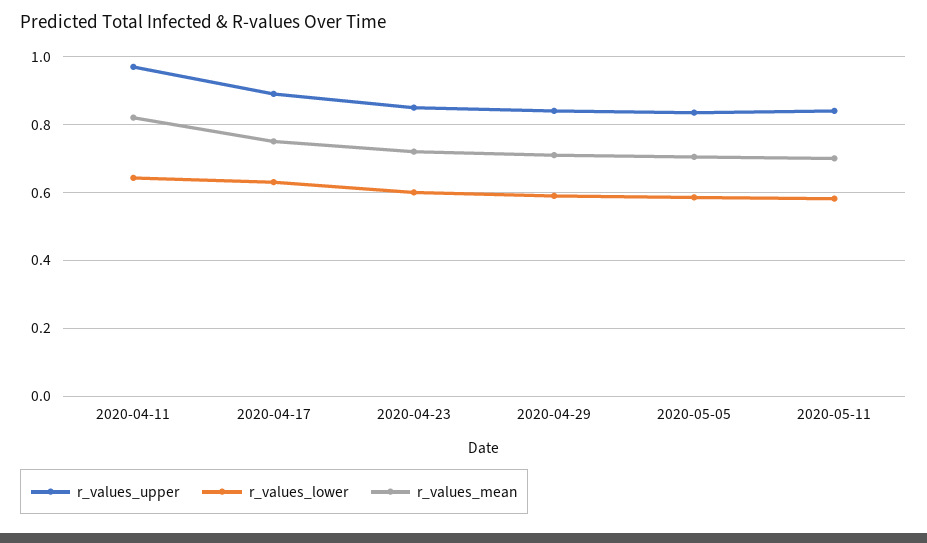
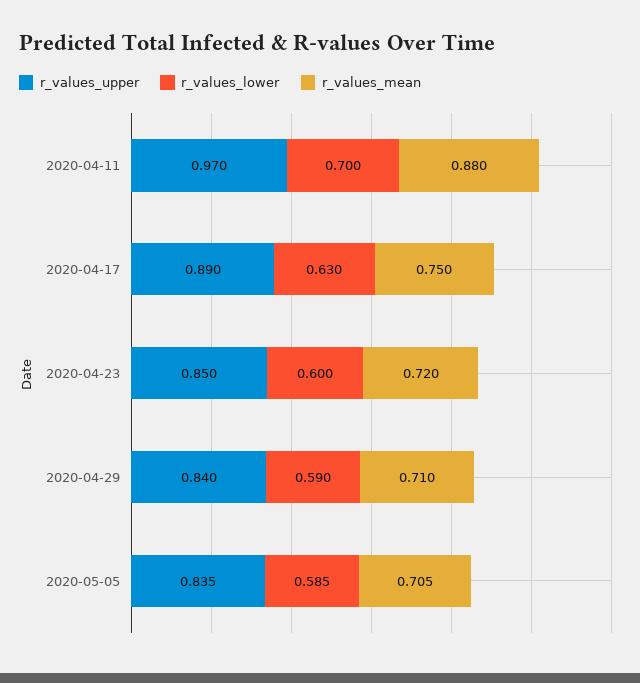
  {
    "r_values_upper": {
      "2020-04-11": 0.97,
      "2020-04-17": 0.89,
      "2020-04-23": 0.85,
      "2020-04-29": 0.84,
-     "2020-05-05": 0.835,
+     "2020-05-05": 0.835
-     "2020-05-11": 0.84
    },
    "r_values_lower": {
-     "2020-04-11": 0.64,
+     "2020-04-11": 0.7,
      "2020-04-17": 0.63,
      "2020-04-23": 0.6,
      "2020-04-29": 0.59,
-     "2020-05-05": 0.585,
+     "2020-05-05": 0.585
-     "2020-05-11": 0.58
    },
    "r_values_mean": {
-     "2020-04-11": 0.82,
+     "2020-04-11": 0.88,
      "2020-04-17": 0.75,
      "2020-04-23": 0.72,
      "2020-04-29": 0.71,
-     "2020-05-05": 0.705,
+     "2020-05-05": 0.705
-     "2020-05-11": 0.7
    }
  }

